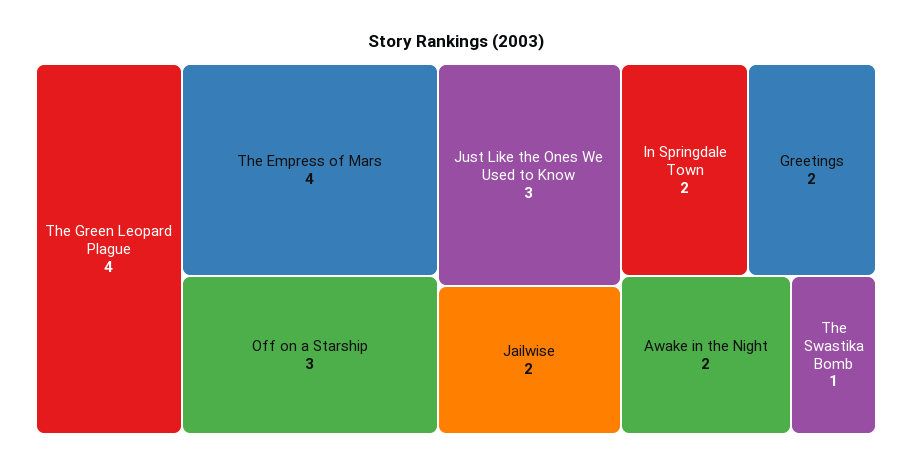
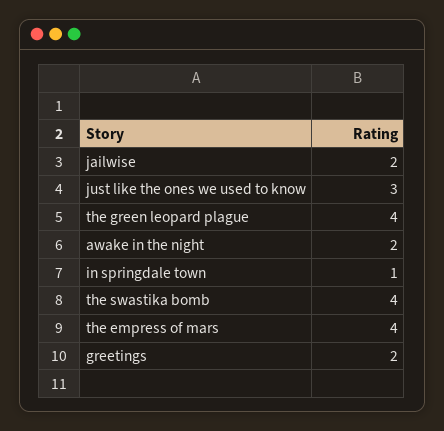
  {
    "The Green Leopard Plague": 4,
    "The Empress of Mars": 4,
-   "Off on a Starship": 3,
    "Just Like the Ones We Used to Know": 3,
    "Jailwise": 2,
-   "In Springdale Town": 2,
+   "In Springdale Town": 1,
    "Greetings": 2,
    "Awake in the Night": 2,
-   "The Swastika Bomb": 1
+   "The Swastika Bomb": 4
  }

